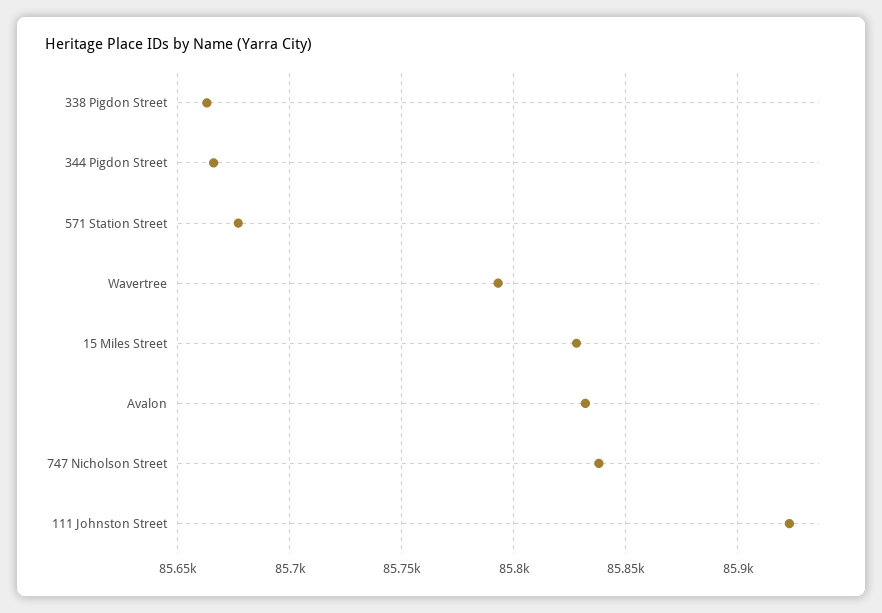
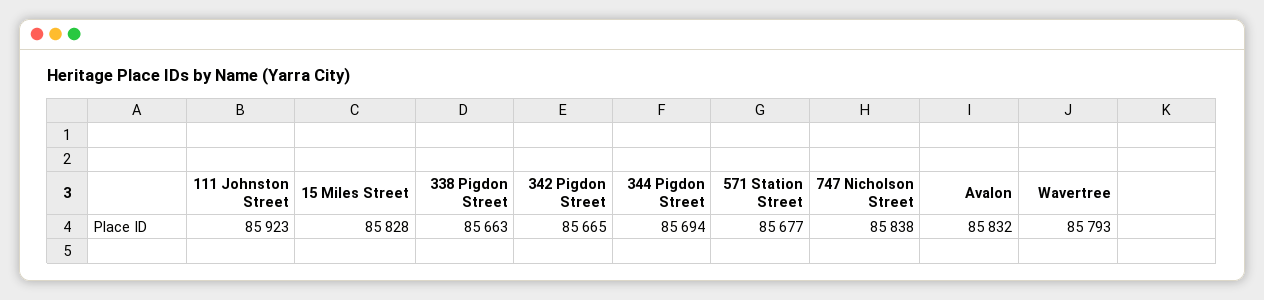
  {
    "338 Pigdon Street": 85663,
-   "344 Pigdon Street": 85665,
+   "344 Pigdon Street": 85694,
    "571 Station Street": 85677,
    "Wavertree": 85793,
    "15 Miles Street": 85828,
    "Avalon": 85832,
    "747 Nicholson Street": 85838,
-   "111 Johnston Street": 85923
+   "111 Johnston Street": 85923,
+   "342 Pigdon Street": 85665
  }

